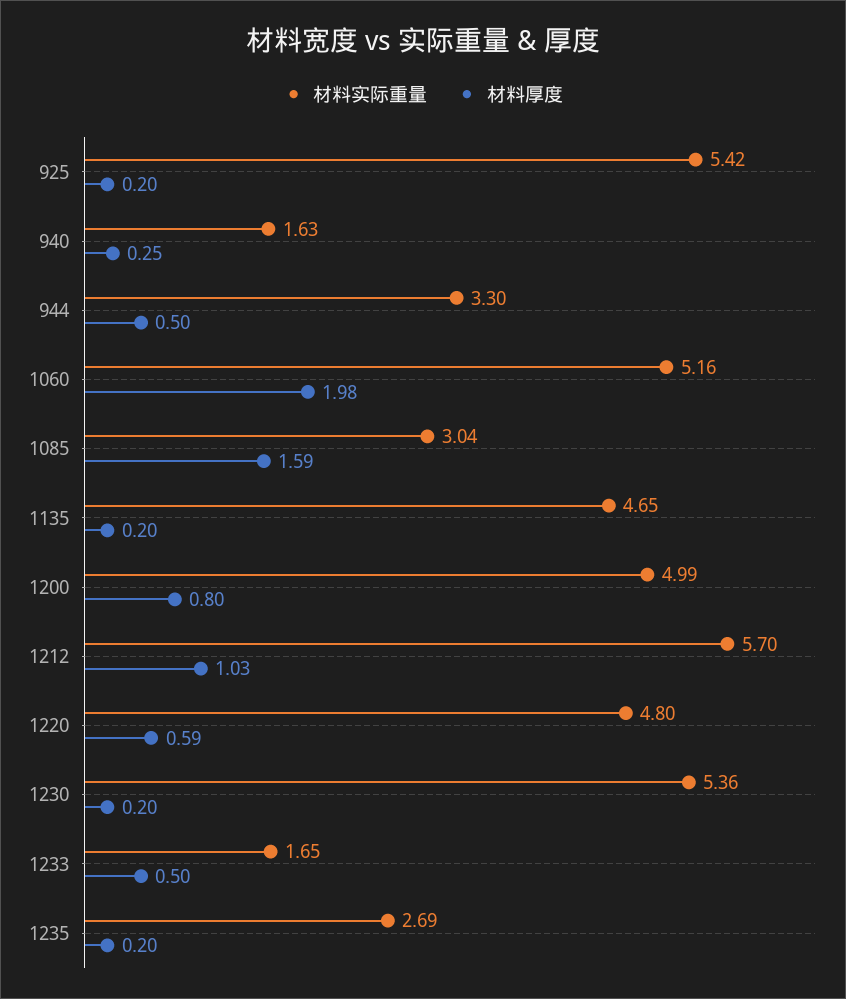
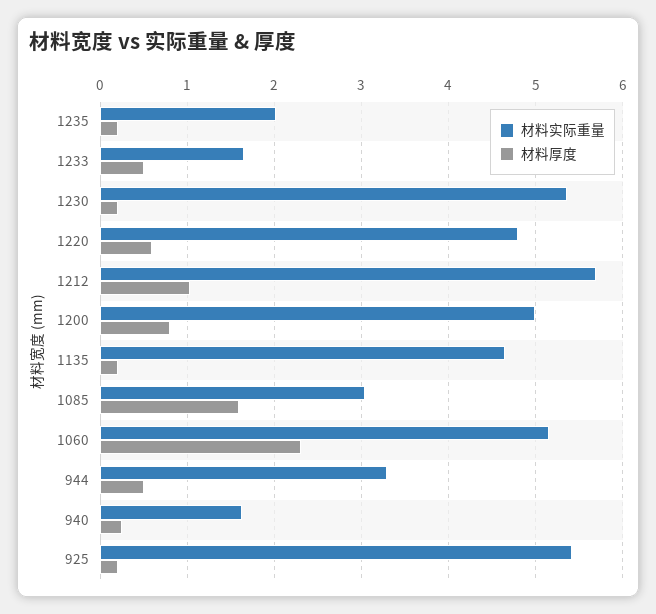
  {
    "材料实际重量": {
      "925": 5.42,
      "940": 1.63,
      "944": 3.3,
      "1060": 5.16,
      "1085": 3.04,
      "1135": 4.65,
      "1200": 4.99,
      "1212": 5.7,
      "1220": 4.8,
      "1230": 5.36,
      "1233": 1.65,
-     "1235": 2.69
+     "1235": 2
    },
    "材料厚度": {
      "925": 0.2,
      "940": 0.25,
      "944": 0.5,
-     "1060": 1.98,
+     "1060": 2.3,
      "1085": 1.59,
      "1135": 0.2,
      "1200": 0.8,
      "1212": 1.03,
      "1220": 0.59,
      "1230": 0.2,
      "1233": 0.5,
      "1235": 0.2
    }
  }

